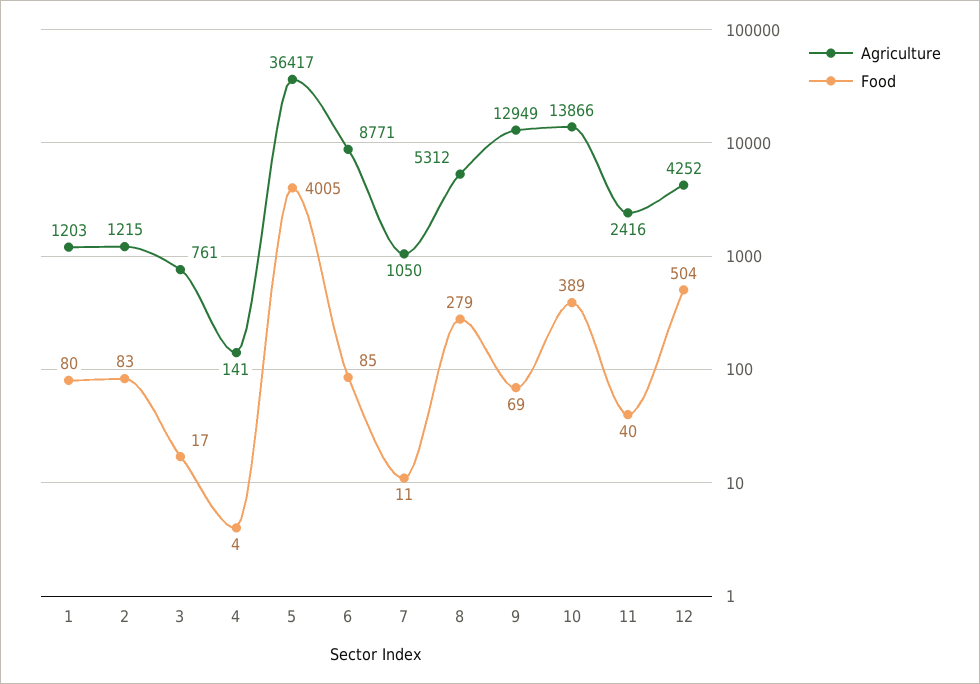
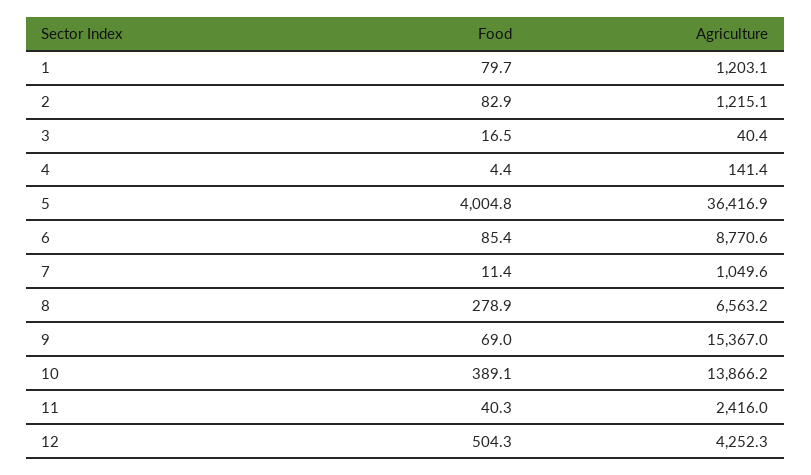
  {
    "Agriculture": {
      "1": 1203.1,
      "2": 1215.1,
-     "3": 761,
+     "3": 40.4,
      "4": 141.4,
      "5": 36416.9,
      "6": 8770.6,
      "7": 1049.6,
-     "8": 5312,
+     "8": 6563.2,
-     "9": 12949,
+     "9": 15367,
      "10": 13866.2,
      "11": 2416,
      "12": 4252.3
    },
    "Food": {
      "1": 79.7,
      "2": 82.9,
      "3": 16.5,
      "4": 4.4,
      "5": 4004.8,
      "6": 85.4,
      "7": 11.4,
      "8": 278.9,
      "9": 69,
      "10": 389.1,
      "11": 40.3,
      "12": 504.3
    }
  }

